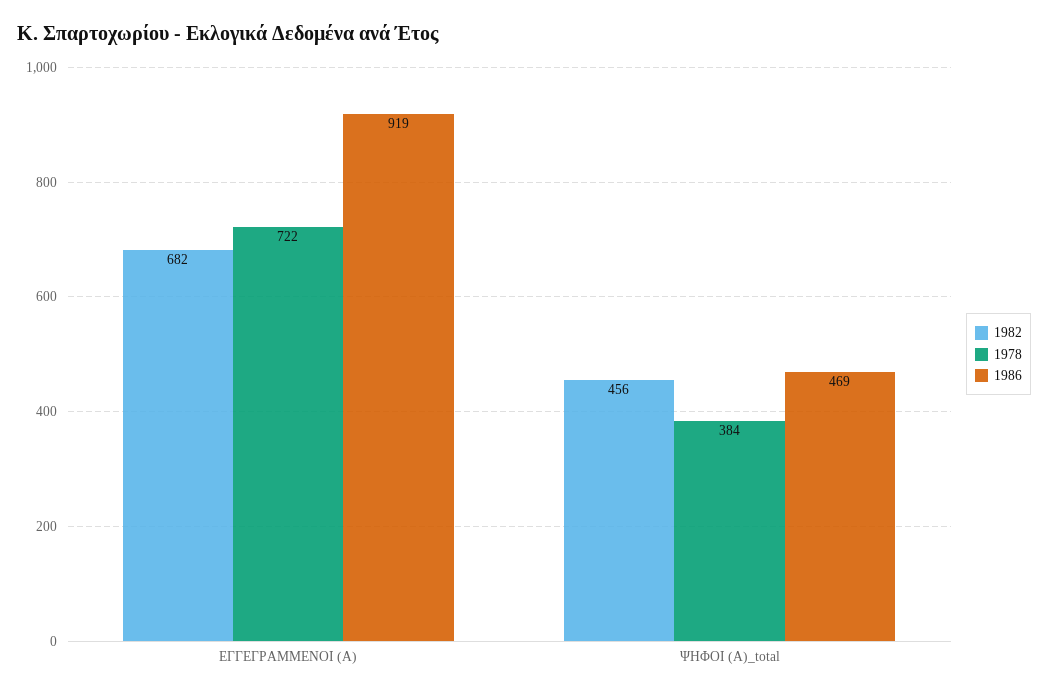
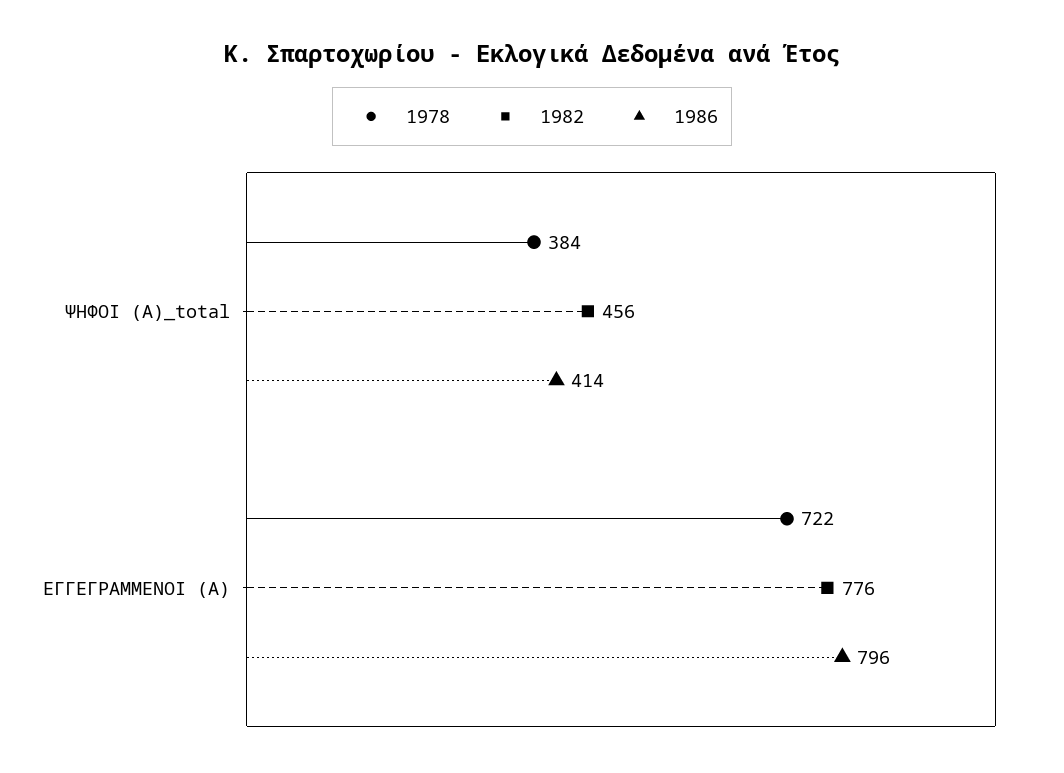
  {
    "1982": {
-     "ΕΓΓΕΓΡΑΜΜΕΝΟΙ (Α)": 682,
+     "ΕΓΓΕΓΡΑΜΜΕΝΟΙ (Α)": 776,
      "ΨΗΦΟΙ (Α)_total": 456
    },
    "1978": {
      "ΕΓΓΕΓΡΑΜΜΕΝΟΙ (Α)": 722,
      "ΨΗΦΟΙ (Α)_total": 384
    },
    "1986": {
-     "ΕΓΓΕΓΡΑΜΜΕΝΟΙ (Α)": 919,
+     "ΕΓΓΕΓΡΑΜΜΕΝΟΙ (Α)": 796,
-     "ΨΗΦΟΙ (Α)_total": 469
+     "ΨΗΦΟΙ (Α)_total": 414
    }
  }

